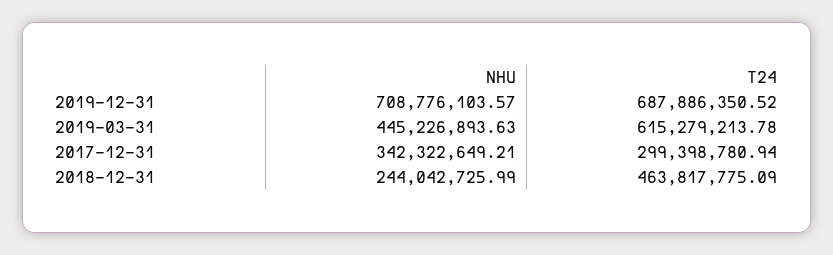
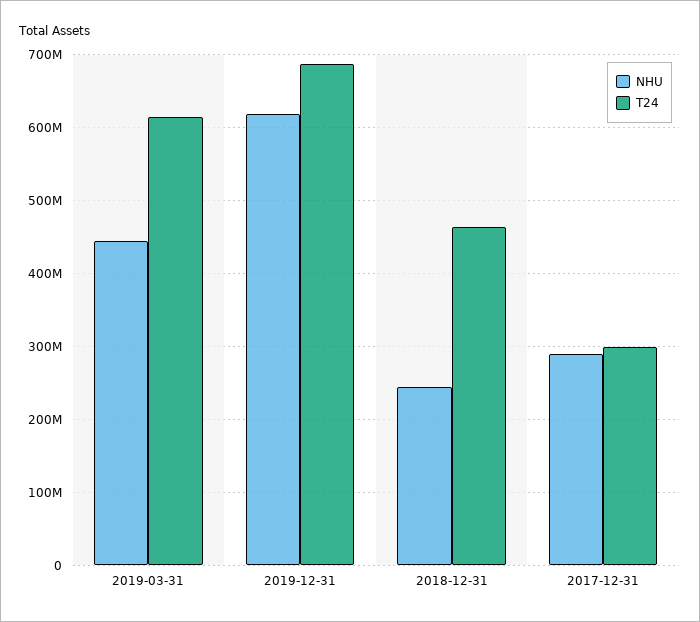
  {
    "NHU": {
-     "2019-12-31": 708776103.57,
+     "2019-12-31": 620000000,
      "2019-03-31": 445226893.63,
-     "2017-12-31": 342322649.21,
+     "2017-12-31": 290000000,
      "2018-12-31": 244042725.99
    },
    "T24": {
      "2019-12-31": 687886350.52,
      "2019-03-31": 615279213.78,
      "2017-12-31": 299398780.94,
      "2018-12-31": 463817775.09
    }
  }

